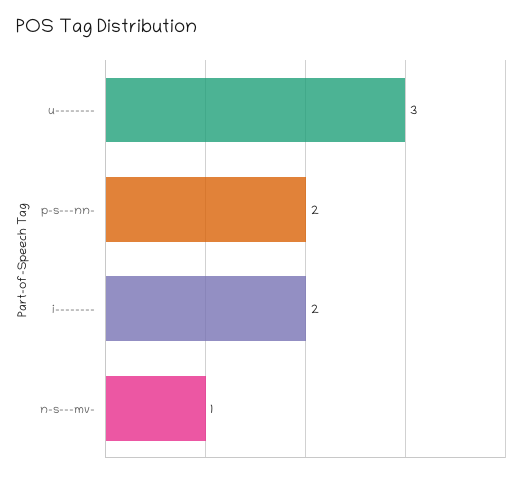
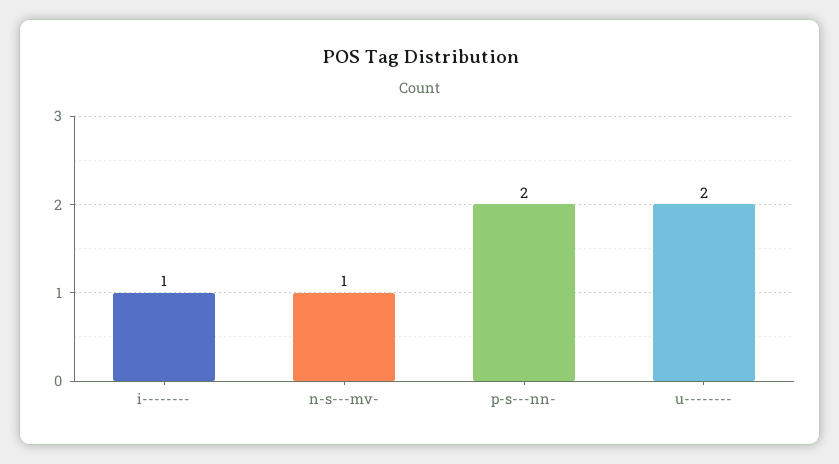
  {
-   "u--------": 3,
+   "u--------": 2,
    "p-s---nn-": 2,
-   "i--------": 2,
+   "i--------": 1,
    "n-s---mv-": 1
  }

